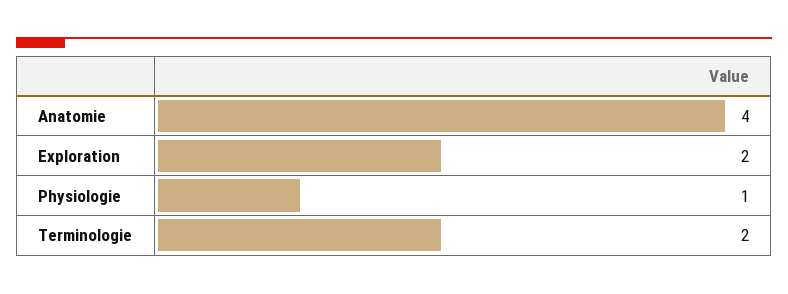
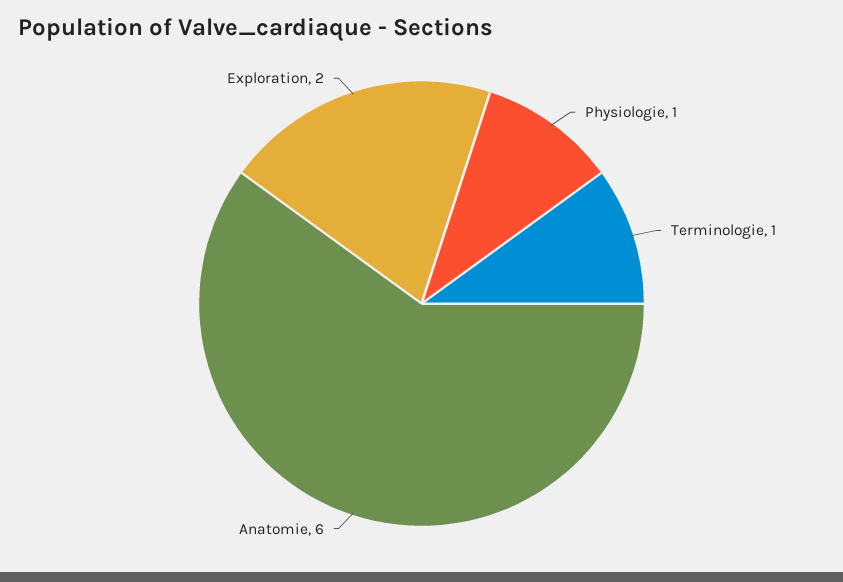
  {
-   "Anatomie": 4,
+   "Anatomie": 6,
    "Exploration": 2,
    "Physiologie": 1,
-   "Terminologie": 2
+   "Terminologie": 1
  }

